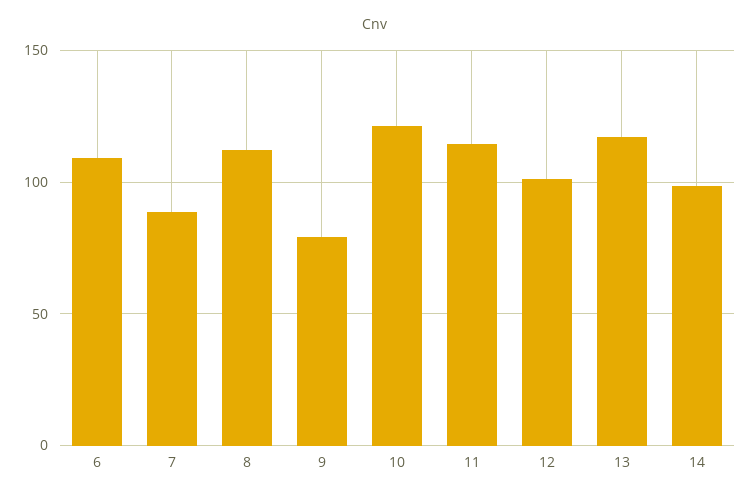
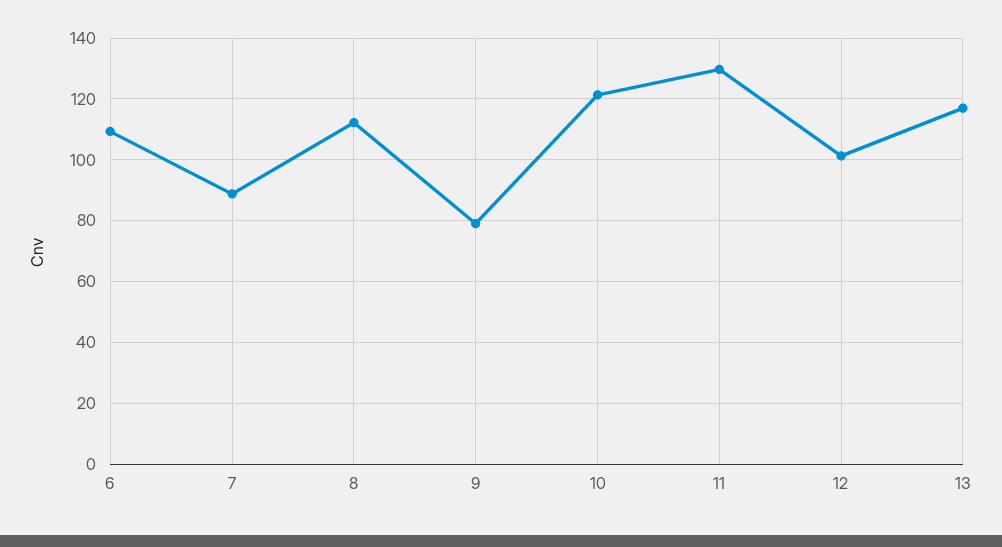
  {
    "6": 110,
    "7": 88,
    "8": 112,
    "9": 80,
    "10": 122,
-   "11": 115,
+   "11": 130,
    "12": 102,
-   "13": 118,
+   "13": 118
-   "14": 100
  }

